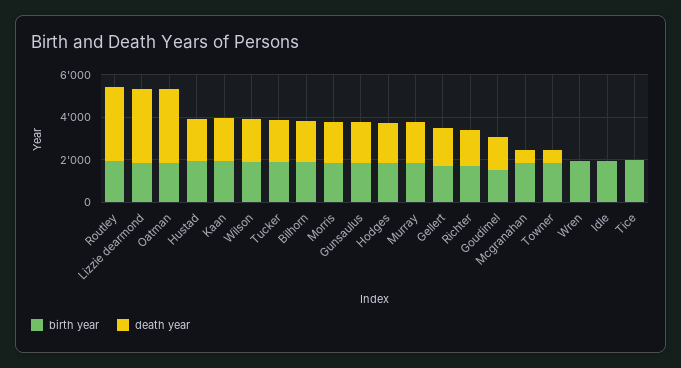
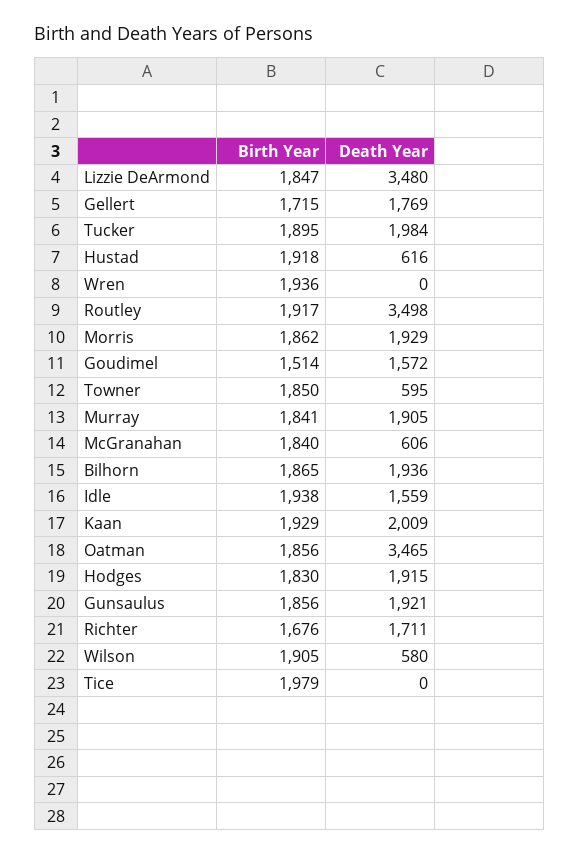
  {
    "birth year": {
      "Routley": 1917,
      "Lizzie dearmond": 1847,
      "Oatman": 1856,
      "Hustad": 1918,
      "Kaan": 1929,
      "Wilson": 1905,
      "Tucker": 1895,
      "Bilhorn": 1865,
      "Morris": 1862,
      "Gunsaulus": 1856,
      "Hodges": 1830,
      "Murray": 1841,
      "Gellert": 1715,
      "Richter": 1676,
      "Goudimel": 1514,
      "Mcgranahan": 1840,
      "Towner": 1850,
      "Wren": 1936,
      "Idle": 1938,
      "Tice": 1979
    },
    "death year": {
      "Routley": 3498,
      "Lizzie dearmond": 3480,
      "Oatman": 3465,
-     "Hustad": 2000,
+     "Hustad": 616,
      "Kaan": 2009,
-     "Wilson": 2000,
+     "Wilson": 580,
      "Tucker": 1984,
      "Bilhorn": 1936,
      "Morris": 1929,
      "Gunsaulus": 1921,
      "Hodges": 1915,
      "Murray": 1905,
      "Gellert": 1769,
      "Richter": 1711,
      "Goudimel": 1572,
      "Mcgranahan": 606,
      "Towner": 595,
      "Wren": 0,
-     "Idle": 0,
+     "Idle": 1559,
      "Tice": 0
    }
  }

